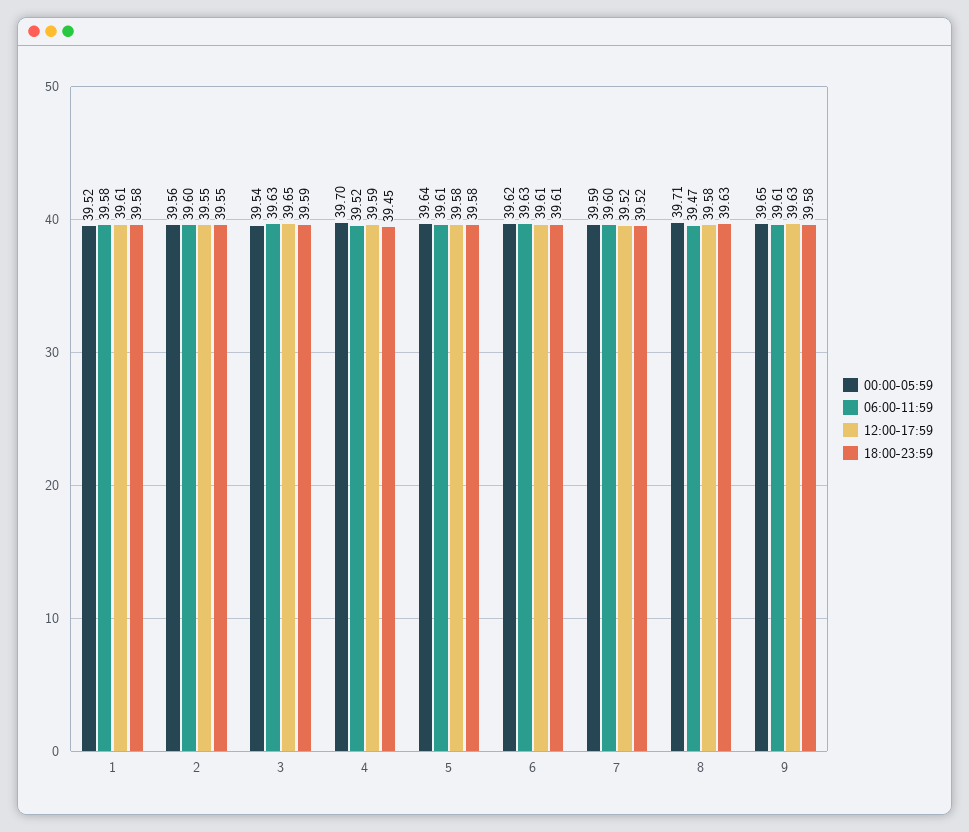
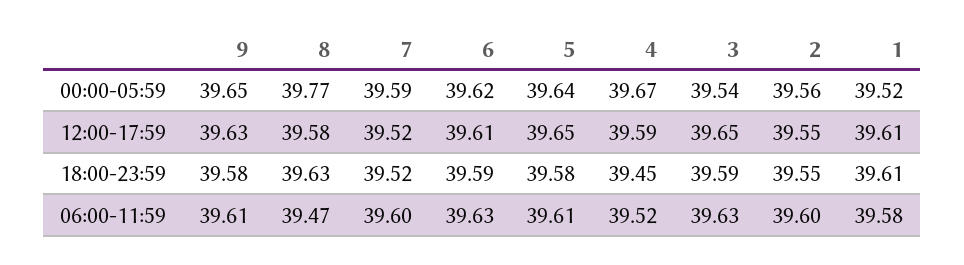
  {
    "00:00-05:59": {
      "1": 39.52,
      "2": 39.56,
      "3": 39.54,
-     "4": 39.7,
+     "4": 39.67,
      "5": 39.64,
      "6": 39.62,
      "7": 39.59,
-     "8": 39.71,
+     "8": 39.77,
      "9": 39.65
    },
    "06:00-11:59": {
      "1": 39.58,
      "2": 39.6,
      "3": 39.63,
      "4": 39.52,
      "5": 39.61,
      "6": 39.63,
      "7": 39.6,
      "8": 39.47,
      "9": 39.61
    },
    "12:00-17:59": {
      "1": 39.61,
      "2": 39.55,
      "3": 39.65,
      "4": 39.59,
-     "5": 39.58,
+     "5": 39.65,
      "6": 39.61,
      "7": 39.52,
      "8": 39.58,
      "9": 39.63
    },
    "18:00-23:59": {
-     "1": 39.58,
+     "1": 39.61,
      "2": 39.55,
      "3": 39.59,
      "4": 39.45,
      "5": 39.58,
-     "6": 39.61,
+     "6": 39.59,
      "7": 39.52,
      "8": 39.63,
      "9": 39.58
    }
  }

